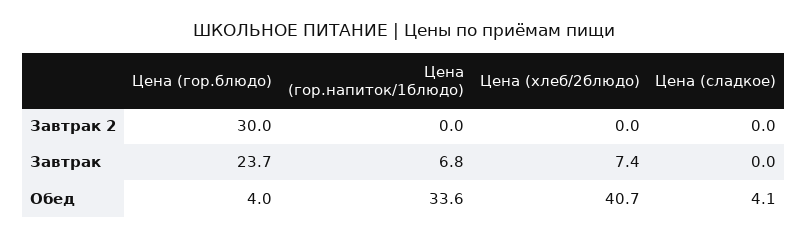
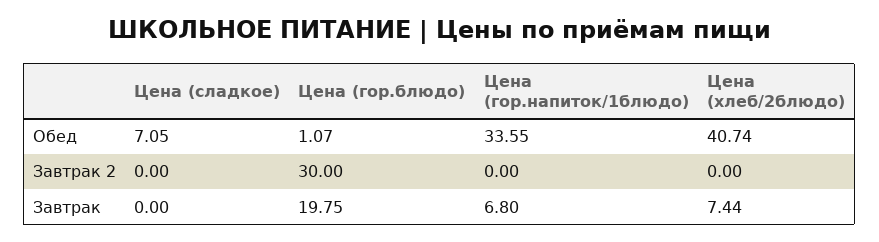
  {
    "Цена (гор.блюдо)": {
      "Завтрак 2": 30,
-     "Завтрак": 23.7,
+     "Завтрак": 19.75,
-     "Обед": 4
+     "Обед": 1.07
    },
    "Цена (гор.напиток/1блюдо)": {
      "Завтрак 2": 0,
      "Завтрак": 6.8,
      "Обед": 33.55
    },
    "Цена (хлеб/2блюдо)": {
      "Завтрак 2": 0,
      "Завтрак": 7.44,
      "Обед": 40.74
    },
    "Цена (сладкое)": {
      "Завтрак 2": 0,
      "Завтрак": 0,
-     "Обед": 4.1
+     "Обед": 7.05
    }
  }

